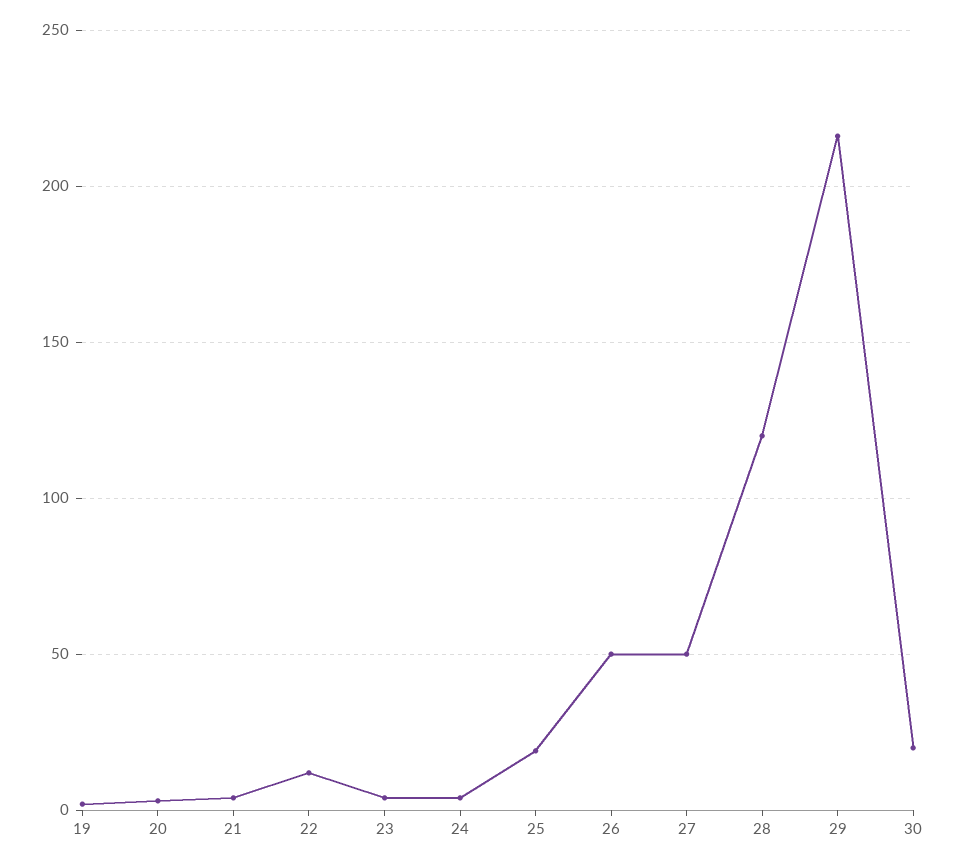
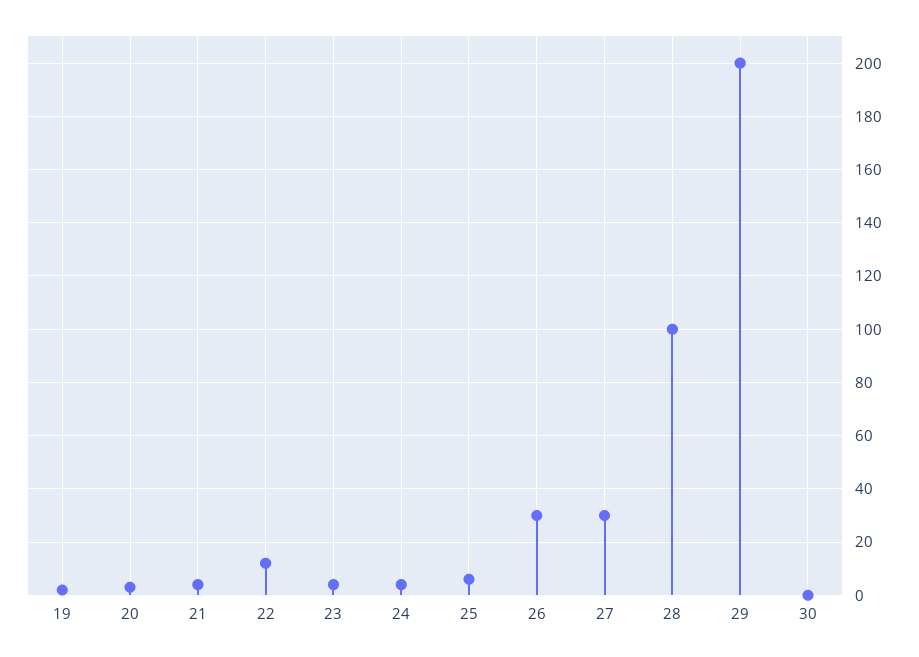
  {
    "19": 0,
    "20": 5,
    "21": 5,
    "22": 10,
    "23": 5,
    "24": 5,
-   "25": 20,
+   "25": 5,
-   "26": 50,
+   "26": 30,
-   "27": 50,
+   "27": 30,
-   "28": 120,
+   "28": 100,
-   "29": 215,
+   "29": 200,
-   "30": 20
+   "30": 0
  }

